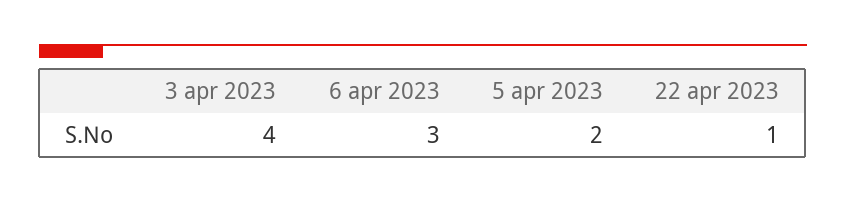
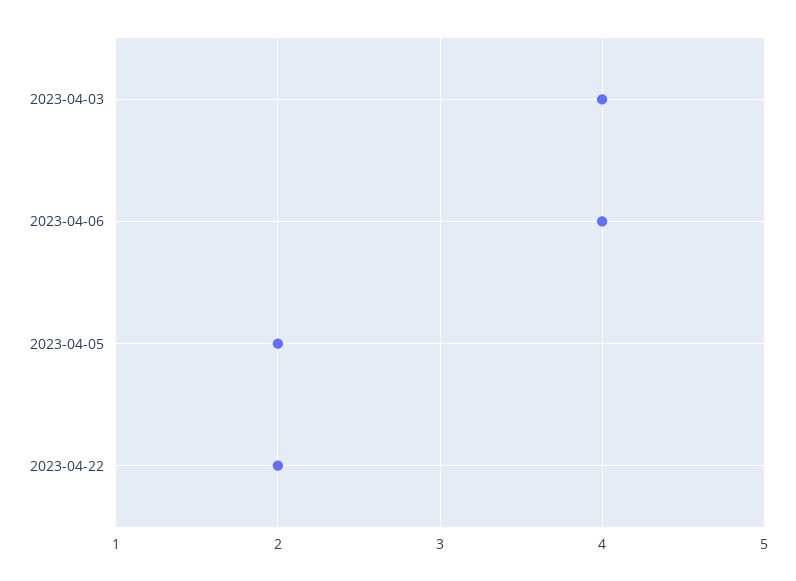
  {
    "3 apr 2023": 4,
-   "6 apr 2023": 3,
+   "6 apr 2023": 4,
    "5 apr 2023": 2,
-   "22 apr 2023": 1
+   "22 apr 2023": 2
  }

